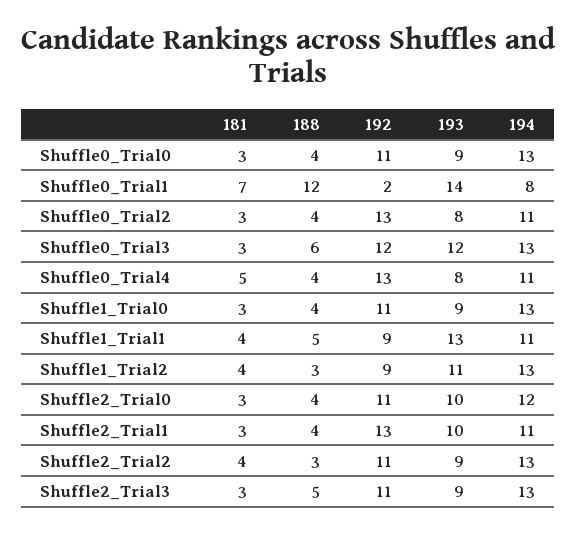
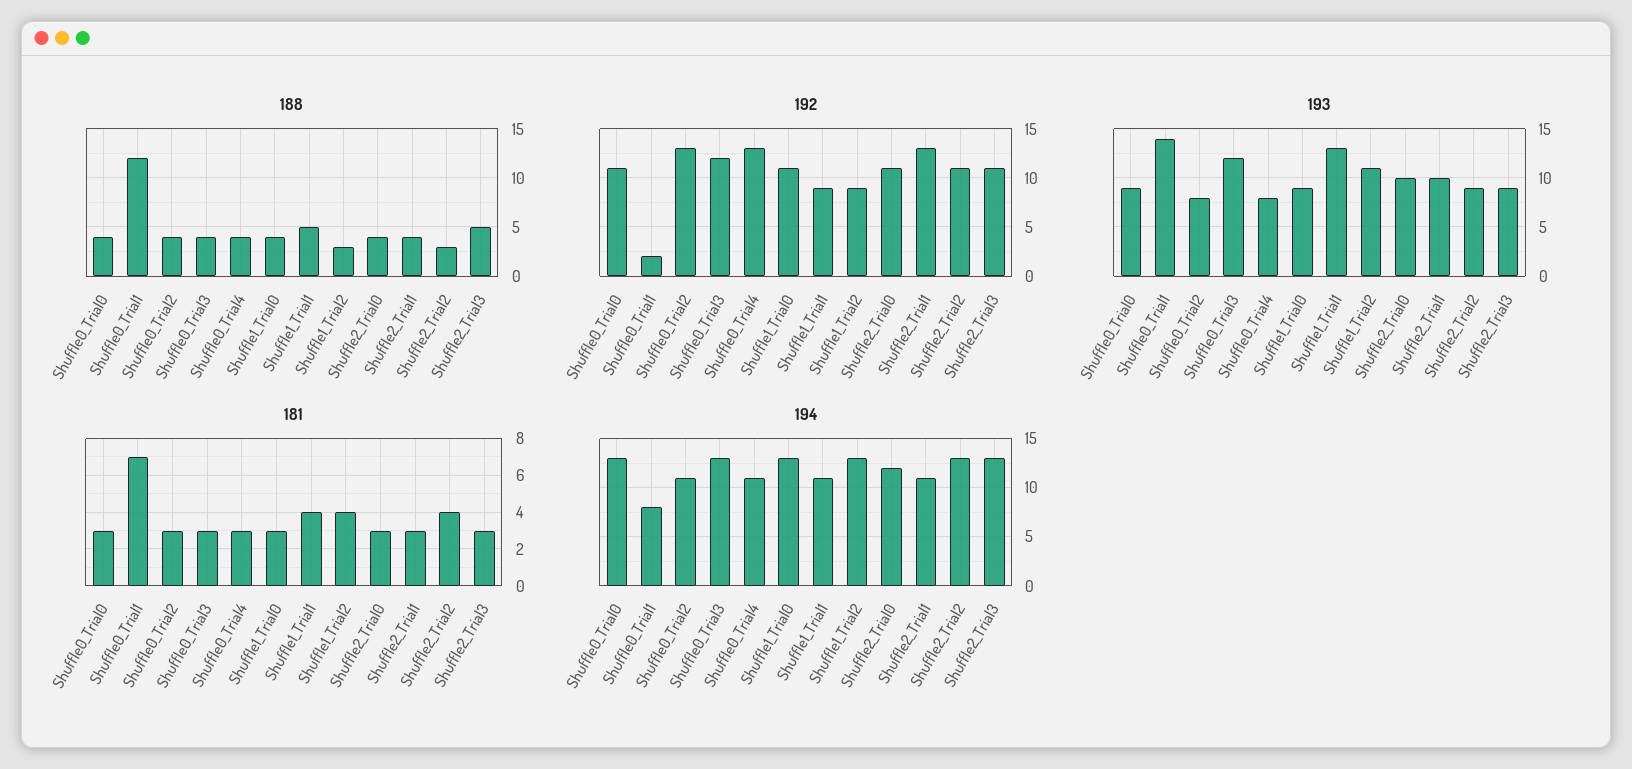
  {
    "181": {
      "Shuffle0_Trial0": 3,
      "Shuffle0_Trial1": 7,
      "Shuffle0_Trial2": 3,
      "Shuffle0_Trial3": 3,
-     "Shuffle0_Trial4": 5,
+     "Shuffle0_Trial4": 3,
      "Shuffle1_Trial0": 3,
      "Shuffle1_Trial1": 4,
      "Shuffle1_Trial2": 4,
      "Shuffle2_Trial0": 3,
      "Shuffle2_Trial1": 3,
      "Shuffle2_Trial2": 4,
      "Shuffle2_Trial3": 3
    },
    "188": {
      "Shuffle0_Trial0": 4,
      "Shuffle0_Trial1": 12,
      "Shuffle0_Trial2": 4,
-     "Shuffle0_Trial3": 6,
+     "Shuffle0_Trial3": 4,
      "Shuffle0_Trial4": 4,
      "Shuffle1_Trial0": 4,
      "Shuffle1_Trial1": 5,
      "Shuffle1_Trial2": 3,
      "Shuffle2_Trial0": 4,
      "Shuffle2_Trial1": 4,
      "Shuffle2_Trial2": 3,
      "Shuffle2_Trial3": 5
    },
    "192": {
      "Shuffle0_Trial0": 11,
      "Shuffle0_Trial1": 2,
      "Shuffle0_Trial2": 13,
      "Shuffle0_Trial3": 12,
      "Shuffle0_Trial4": 13,
      "Shuffle1_Trial0": 11,
      "Shuffle1_Trial1": 9,
      "Shuffle1_Trial2": 9,
      "Shuffle2_Trial0": 11,
      "Shuffle2_Trial1": 13,
      "Shuffle2_Trial2": 11,
      "Shuffle2_Trial3": 11
    },
    "193": {
      "Shuffle0_Trial0": 9,
      "Shuffle0_Trial1": 14,
      "Shuffle0_Trial2": 8,
      "Shuffle0_Trial3": 12,
      "Shuffle0_Trial4": 8,
      "Shuffle1_Trial0": 9,
      "Shuffle1_Trial1": 13,
      "Shuffle1_Trial2": 11,
      "Shuffle2_Trial0": 10,
      "Shuffle2_Trial1": 10,
      "Shuffle2_Trial2": 9,
      "Shuffle2_Trial3": 9
    },
    "194": {
      "Shuffle0_Trial0": 13,
      "Shuffle0_Trial1": 8,
      "Shuffle0_Trial2": 11,
      "Shuffle0_Trial3": 13,
      "Shuffle0_Trial4": 11,
      "Shuffle1_Trial0": 13,
      "Shuffle1_Trial1": 11,
      "Shuffle1_Trial2": 13,
      "Shuffle2_Trial0": 12,
      "Shuffle2_Trial1": 11,
      "Shuffle2_Trial2": 13,
      "Shuffle2_Trial3": 13
    }
  }

